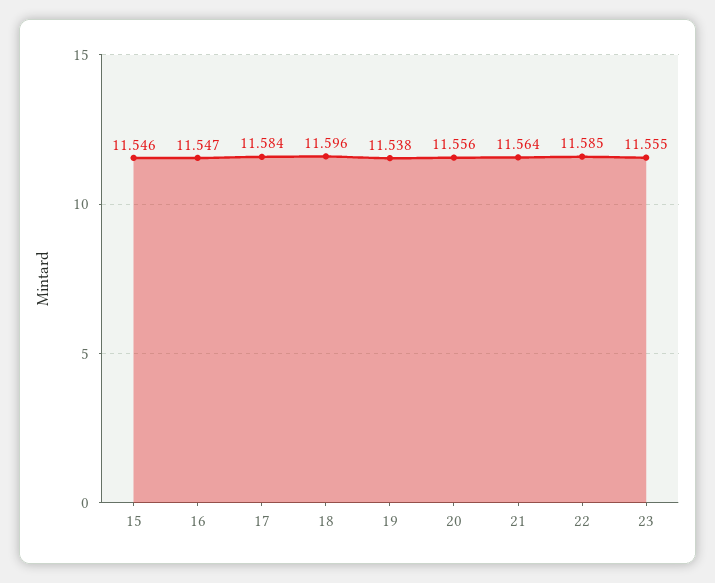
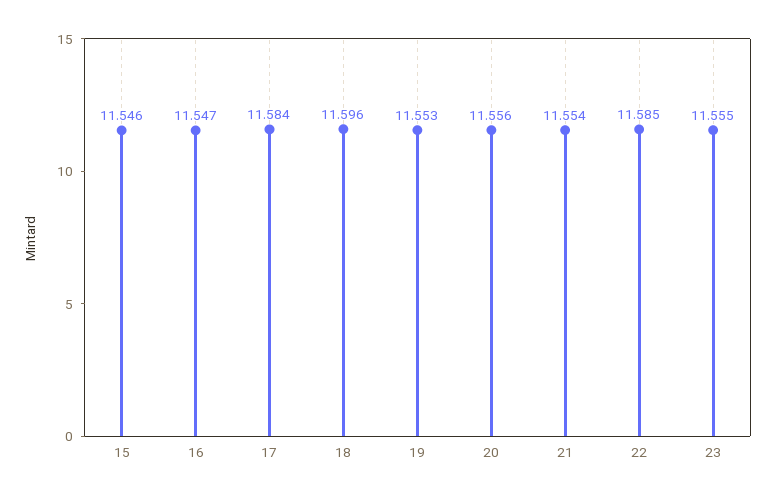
  {
    "15": 11.546,
    "16": 11.547,
    "17": 11.584,
    "18": 11.596,
-   "19": 11.538,
+   "19": 11.553,
    "20": 11.556,
-   "21": 11.564,
+   "21": 11.554,
    "22": 11.585,
    "23": 11.555
  }

